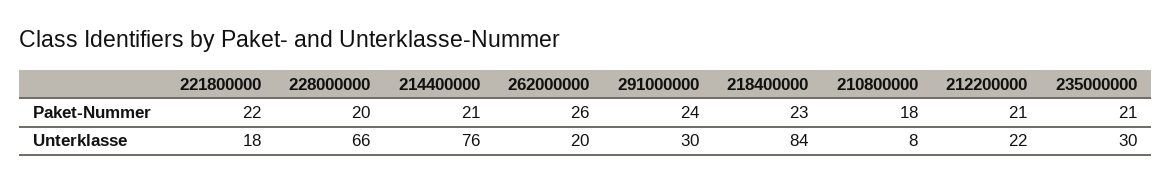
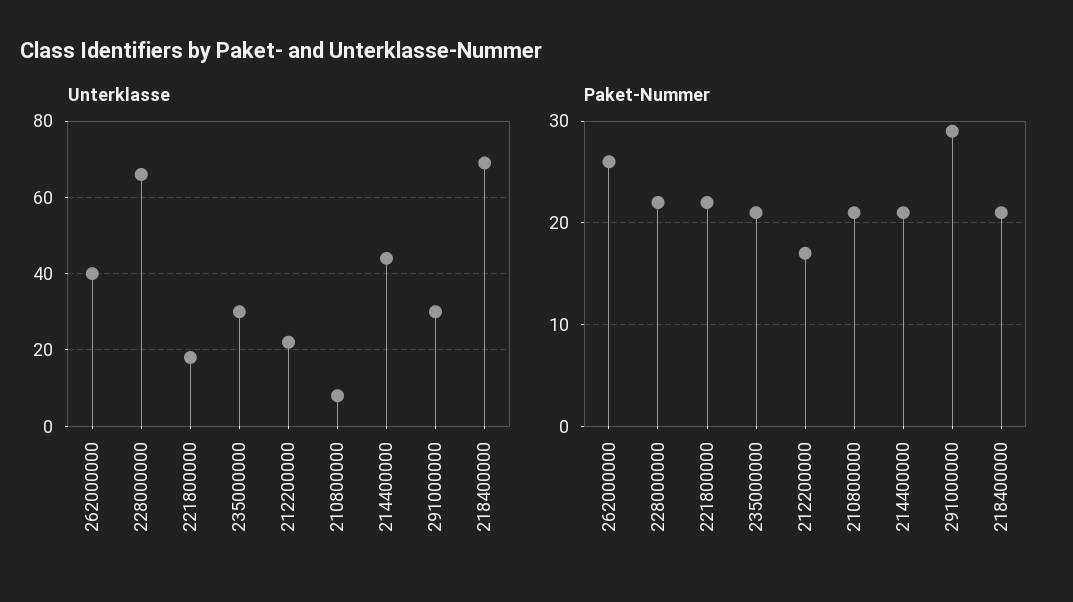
  {
    "Paket-Nummer": {
      "221800000": 22,
-     "228000000": 20,
+     "228000000": 22,
      "214400000": 21,
      "262000000": 26,
-     "291000000": 24,
+     "291000000": 29,
-     "218400000": 23,
+     "218400000": 21,
-     "210800000": 18,
+     "210800000": 21,
-     "212200000": 21,
+     "212200000": 17,
      "235000000": 21
    },
    "Unterklasse": {
      "221800000": 18,
      "228000000": 66,
-     "214400000": 76,
+     "214400000": 45,
-     "262000000": 20,
+     "262000000": 40,
      "291000000": 30,
-     "218400000": 84,
+     "218400000": 70,
      "210800000": 8,
      "212200000": 22,
      "235000000": 30
    }
  }

